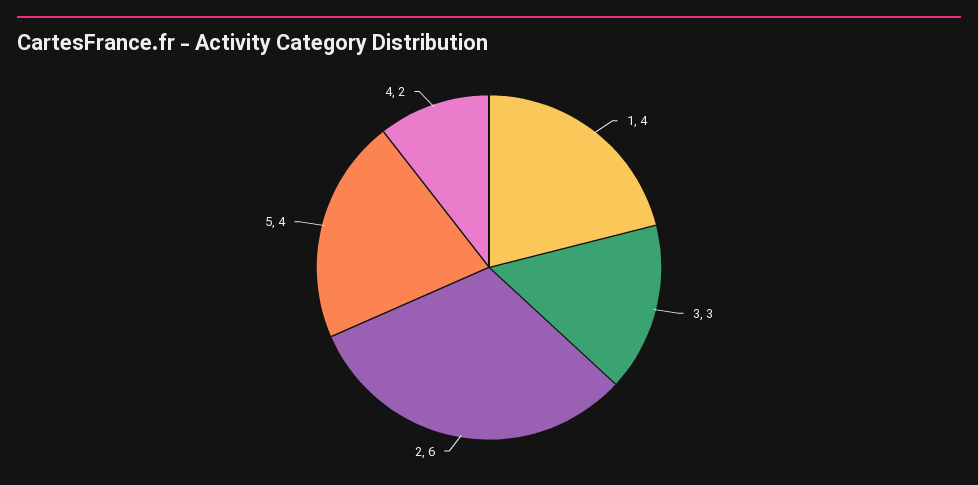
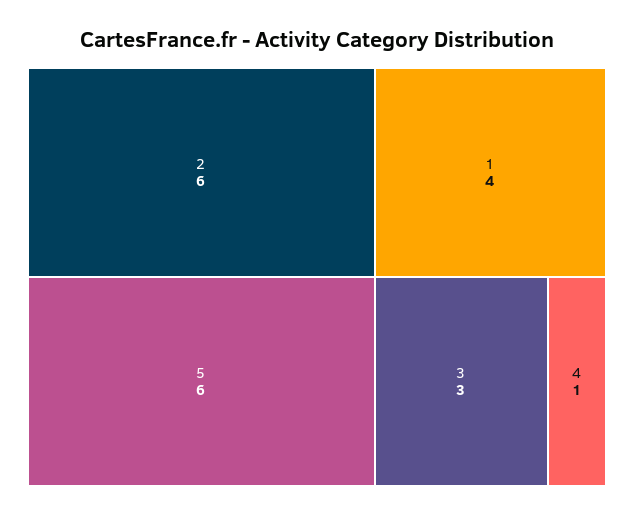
  {
    "1": 4,
    "3": 3,
    "2": 6,
-   "5": 4,
+   "5": 6,
-   "4": 2
+   "4": 1
  }

